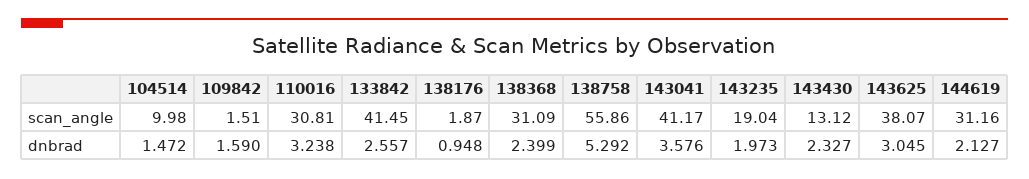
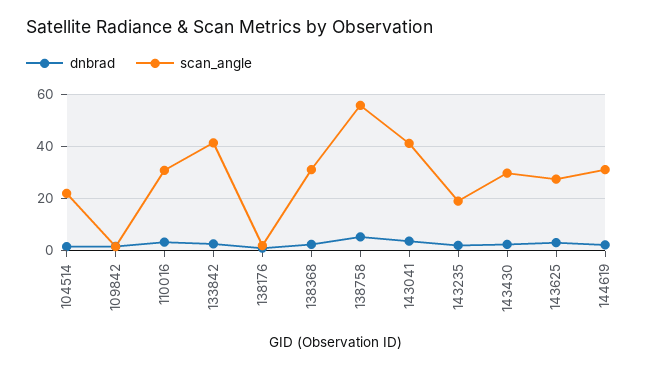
  {
    "scan_angle": {
-     "104514": 9.98,
+     "104514": 22.5,
      "109842": 1.51,
      "110016": 30.81,
      "133842": 41.45,
      "138176": 1.87,
      "138368": 31.09,
      "138758": 55.86,
      "143041": 41.17,
      "143235": 19.04,
-     "143430": 13.12,
+     "143430": 30,
-     "143625": 38.07,
+     "143625": 27.5,
      "144619": 31.16
    },
    "dnbrad": {
      "104514": 1.472,
      "109842": 1.59,
      "110016": 3.238,
      "133842": 2.557,
      "138176": 0.948,
      "138368": 2.399,
      "138758": 5.292,
      "143041": 3.576,
      "143235": 1.973,
      "143430": 2.327,
      "143625": 3.045,
      "144619": 2.127
    }
  }

